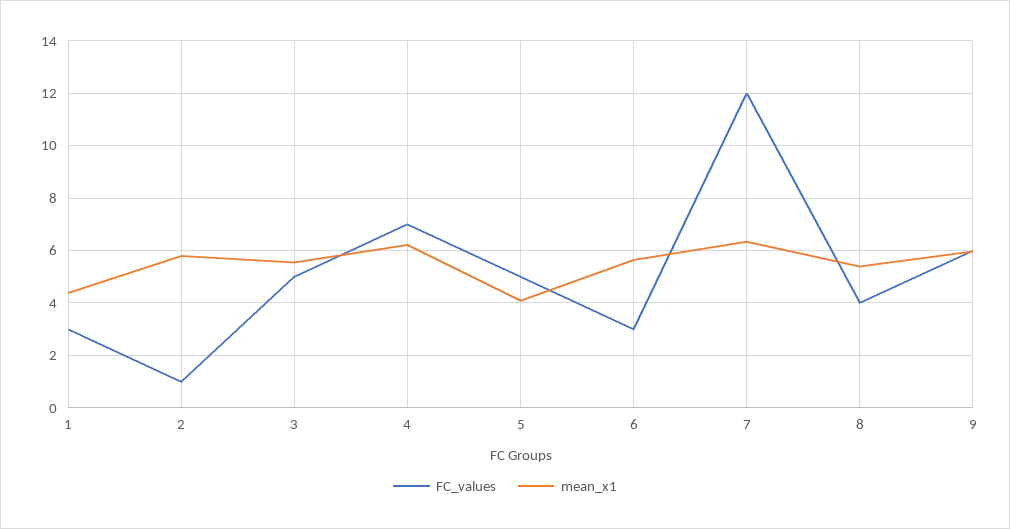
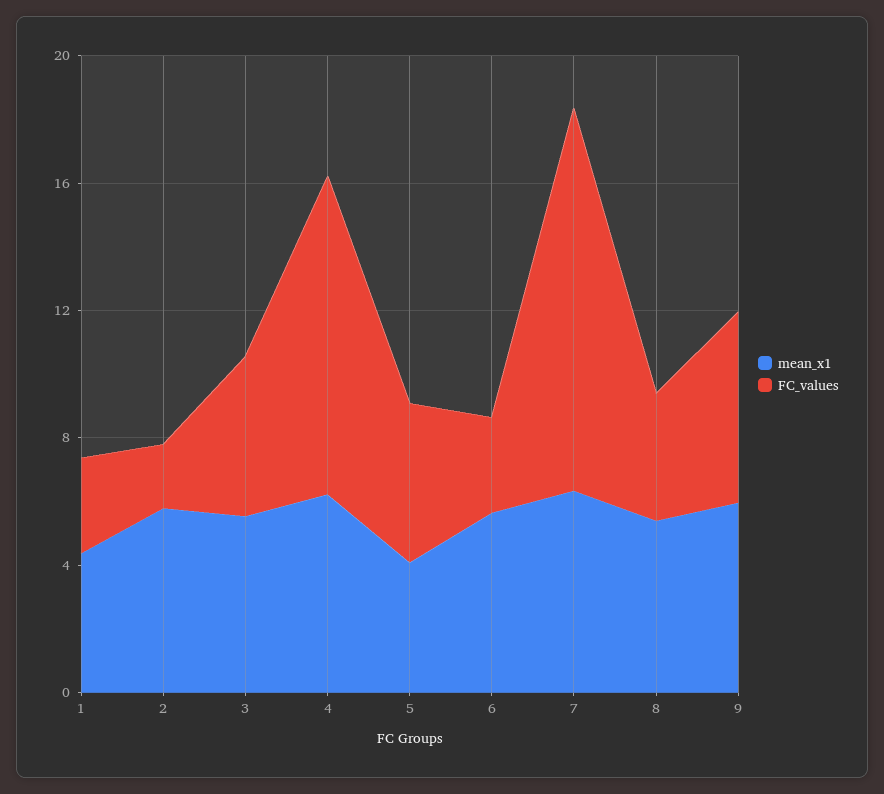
  {
    "FC_values": {
      "1": 3,
-     "2": 1,
+     "2": 2,
      "3": 5,
-     "4": 7,
+     "4": 10,
      "5": 5,
      "6": 3,
      "7": 12,
      "8": 4,
      "9": 6
    },
    "mean_x1": {
      "1": 4.5,
      "2": 5.75,
      "3": 5.5,
      "4": 6.25,
      "5": 4,
      "6": 5.75,
      "7": 6.25,
      "8": 5.5,
      "9": 6
    }
  }

